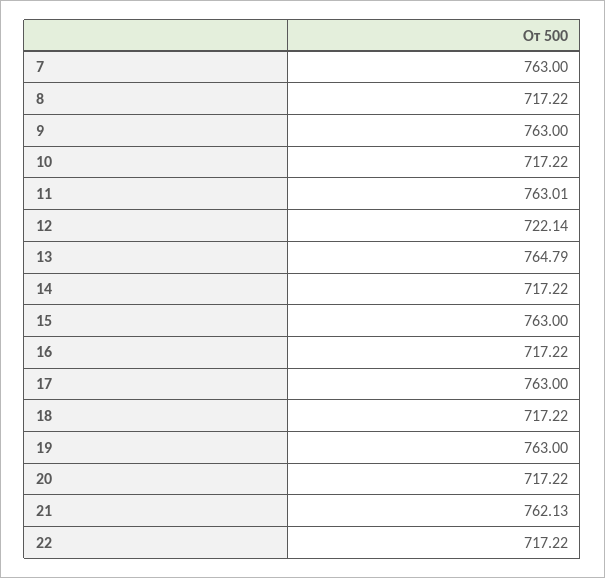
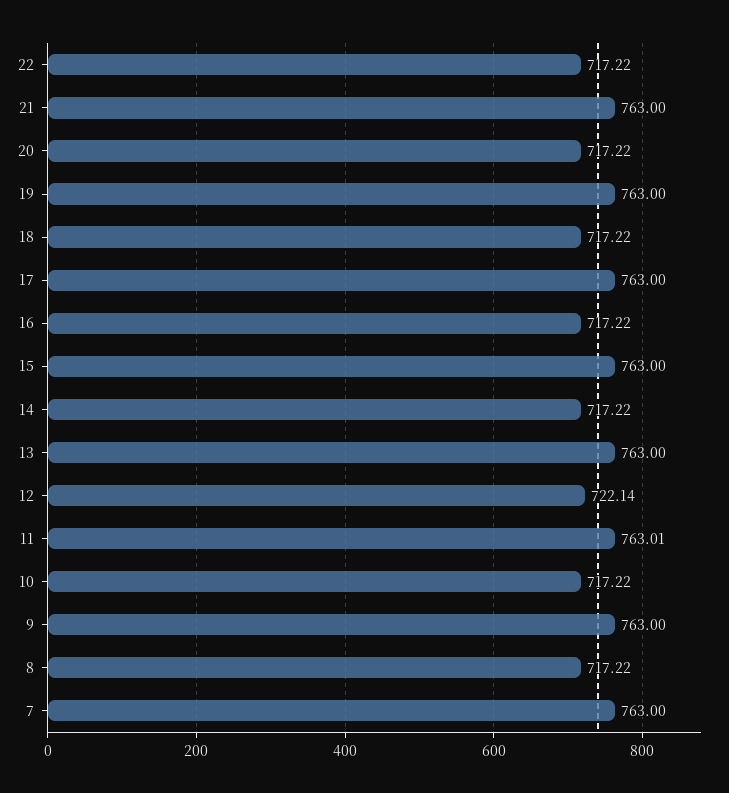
  {
    "7": 763,
    "8": 717.22,
    "9": 763,
    "10": 717.22,
    "11": 763.01,
    "12": 722.14,
-   "13": 764.79,
+   "13": 763,
    "14": 717.22,
    "15": 763,
    "16": 717.22,
    "17": 763,
    "18": 717.22,
    "19": 763,
    "20": 717.22,
-   "21": 762.13,
+   "21": 763,
    "22": 717.22
  }

